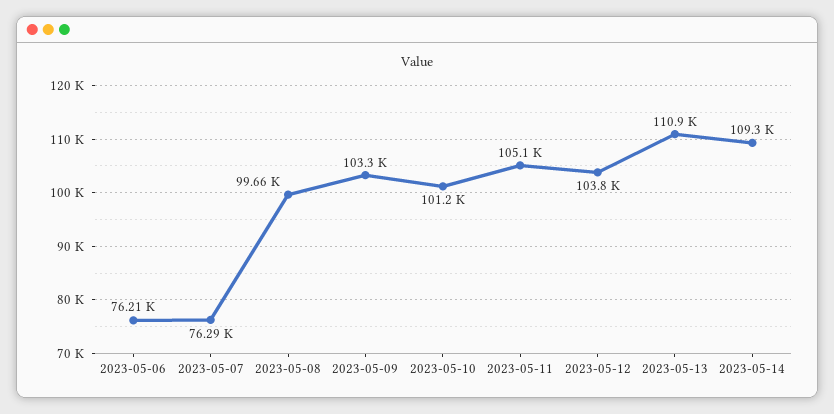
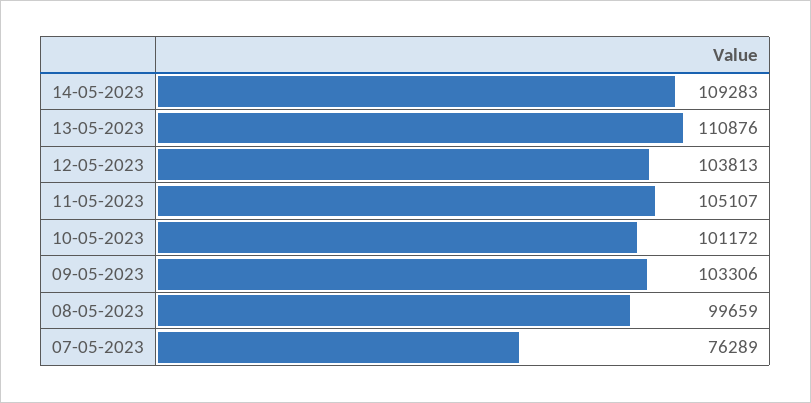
  {
-   "2023-05-06": 76210,
    "2023-05-07": 76289,
    "2023-05-08": 99659,
    "2023-05-09": 103306,
    "2023-05-10": 101172,
    "2023-05-11": 105107,
    "2023-05-12": 103813,
    "2023-05-13": 110876,
    "2023-05-14": 109283
  }

